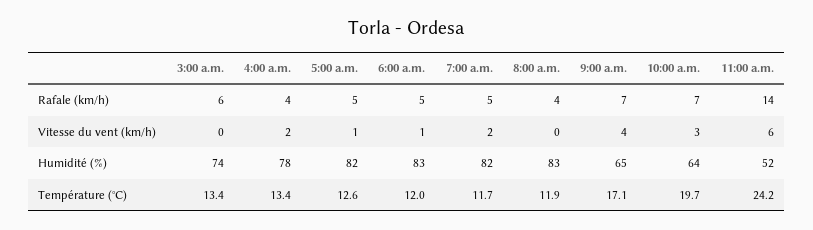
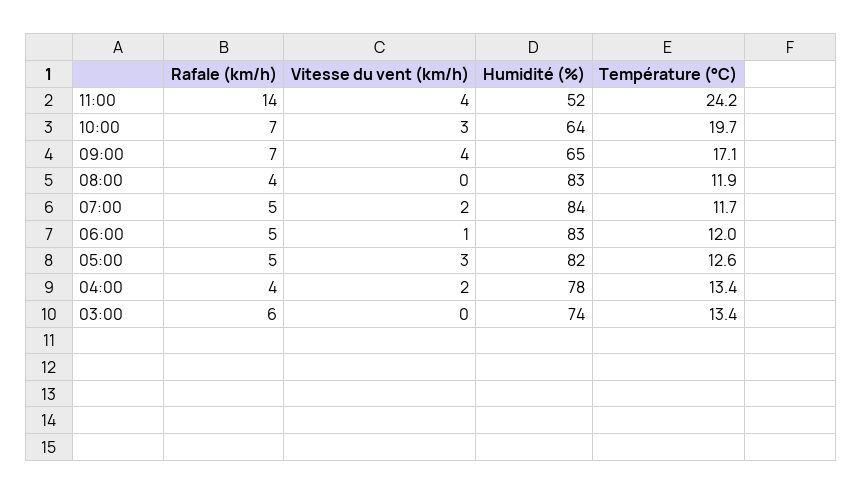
  {
    "3:00 a.m.": {
      "Rafale (km/h)": 6,
      "Vitesse du vent (km/h)": 0,
      "Humidité (%)": 74,
      "Température (°C)": 13.4
    },
    "4:00 a.m.": {
      "Rafale (km/h)": 4,
      "Vitesse du vent (km/h)": 2,
      "Humidité (%)": 78,
      "Température (°C)": 13.4
    },
    "5:00 a.m.": {
      "Rafale (km/h)": 5,
-     "Vitesse du vent (km/h)": 1,
+     "Vitesse du vent (km/h)": 3,
      "Humidité (%)": 82,
      "Température (°C)": 12.6
    },
    "6:00 a.m.": {
      "Rafale (km/h)": 5,
      "Vitesse du vent (km/h)": 1,
      "Humidité (%)": 83,
      "Température (°C)": 12
    },
    "7:00 a.m.": {
      "Rafale (km/h)": 5,
      "Vitesse du vent (km/h)": 2,
-     "Humidité (%)": 82,
+     "Humidité (%)": 84,
      "Température (°C)": 11.7
    },
    "8:00 a.m.": {
      "Rafale (km/h)": 4,
      "Vitesse du vent (km/h)": 0,
      "Humidité (%)": 83,
      "Température (°C)": 11.9
    },
    "9:00 a.m.": {
      "Rafale (km/h)": 7,
      "Vitesse du vent (km/h)": 4,
      "Humidité (%)": 65,
      "Température (°C)": 17.1
    },
    "10:00 a.m.": {
      "Rafale (km/h)": 7,
      "Vitesse du vent (km/h)": 3,
      "Humidité (%)": 64,
      "Température (°C)": 19.7
    },
    "11:00 a.m.": {
      "Rafale (km/h)": 14,
-     "Vitesse du vent (km/h)": 6,
+     "Vitesse du vent (km/h)": 4,
      "Humidité (%)": 52,
      "Température (°C)": 24.2
    }
  }

